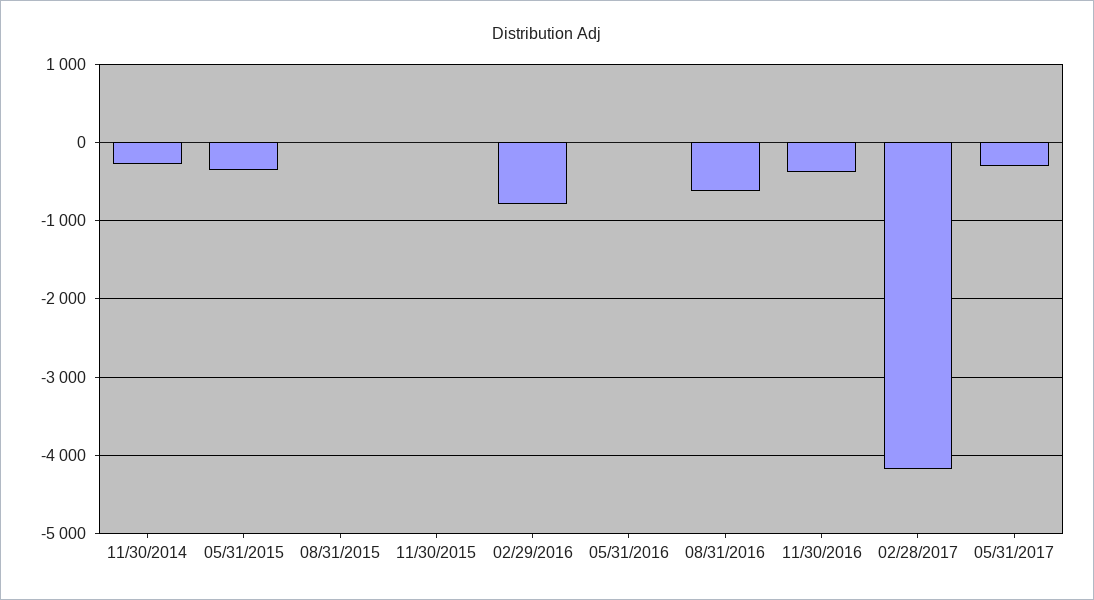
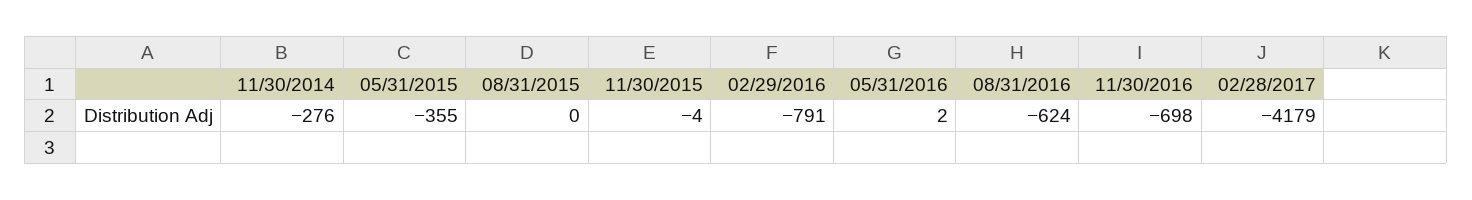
  {
    "11/30/2014": -276,
    "05/31/2015": -355,
    "08/31/2015": 0,
    "11/30/2015": -4,
    "02/29/2016": -791,
    "05/31/2016": 2,
    "08/31/2016": -624,
-   "11/30/2016": -400,
+   "11/30/2016": -698,
-   "02/28/2017": -4179,
+   "02/28/2017": -4179
-   "05/31/2017": -300
  }

